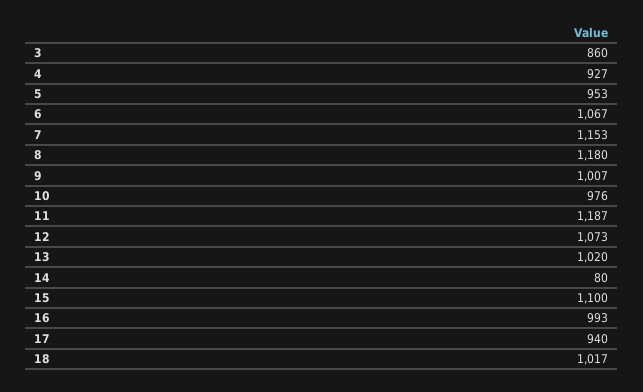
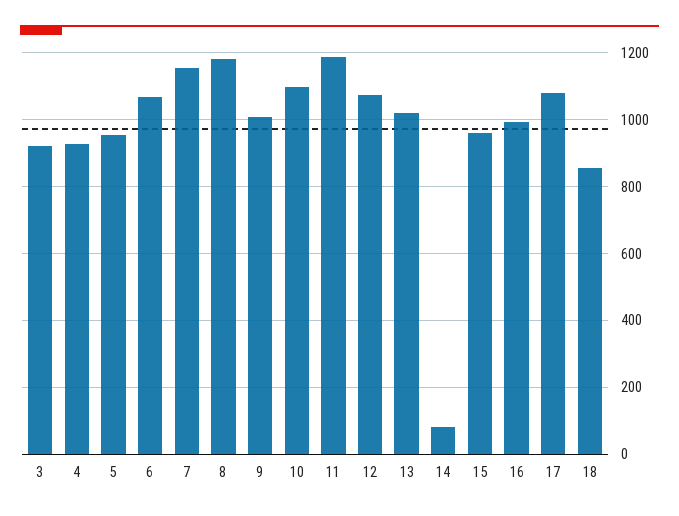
  {
-   "3": 860,
+   "3": 920,
    "4": 927,
    "5": 953,
    "6": 1067,
    "7": 1153,
    "8": 1180,
    "9": 1007,
-   "10": 976,
+   "10": 1100,
    "11": 1187,
    "12": 1073,
    "13": 1020,
    "14": 80,
-   "15": 1100,
+   "15": 960,
    "16": 993,
-   "17": 940,
+   "17": 1080,
-   "18": 1017
+   "18": 860
  }

